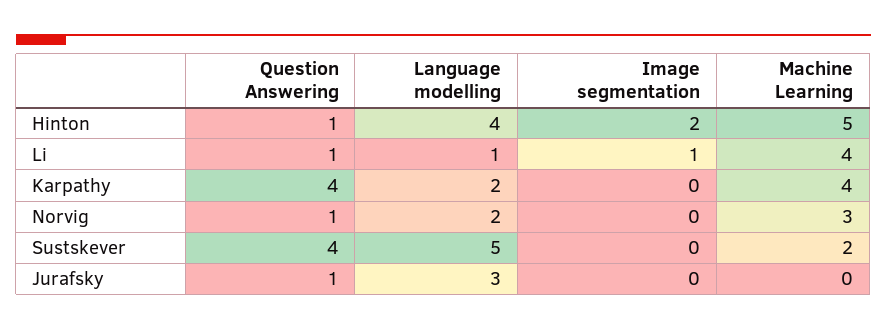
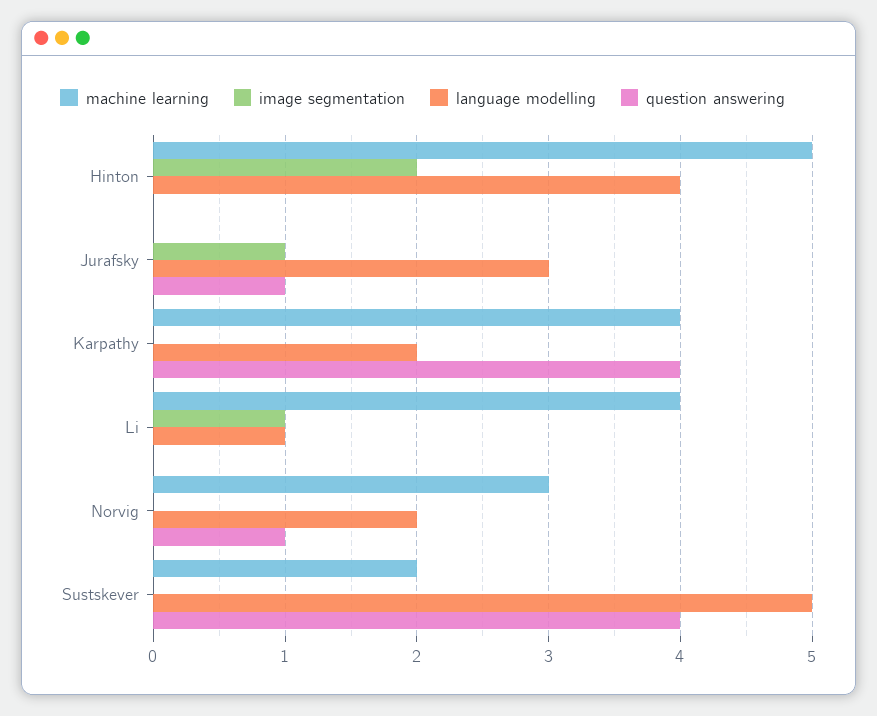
  {
    "Question Answering": {
-     "Hinton": 1,
+     "Hinton": 0,
-     "Li": 1,
+     "Li": 0,
      "Karpathy": 4,
      "Norvig": 1,
      "Sustskever": 4,
      "Jurafsky": 1
    },
    "Language modelling": {
      "Hinton": 4,
      "Li": 1,
      "Karpathy": 2,
      "Norvig": 2,
      "Sustskever": 5,
      "Jurafsky": 3
    },
    "Image segmentation": {
      "Hinton": 2,
      "Li": 1,
      "Karpathy": 0,
      "Norvig": 0,
      "Sustskever": 0,
-     "Jurafsky": 0
+     "Jurafsky": 1
    },
    "Machine Learning": {
      "Hinton": 5,
      "Li": 4,
      "Karpathy": 4,
      "Norvig": 3,
      "Sustskever": 2,
      "Jurafsky": 0
    }
  }

